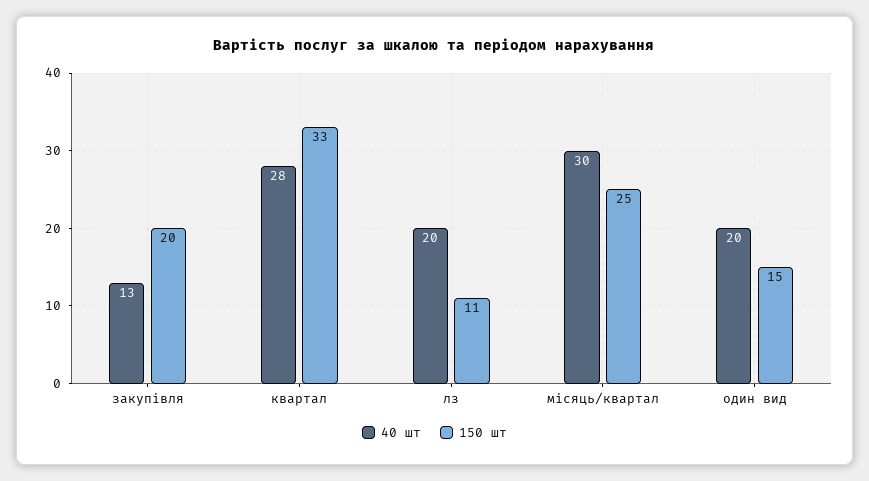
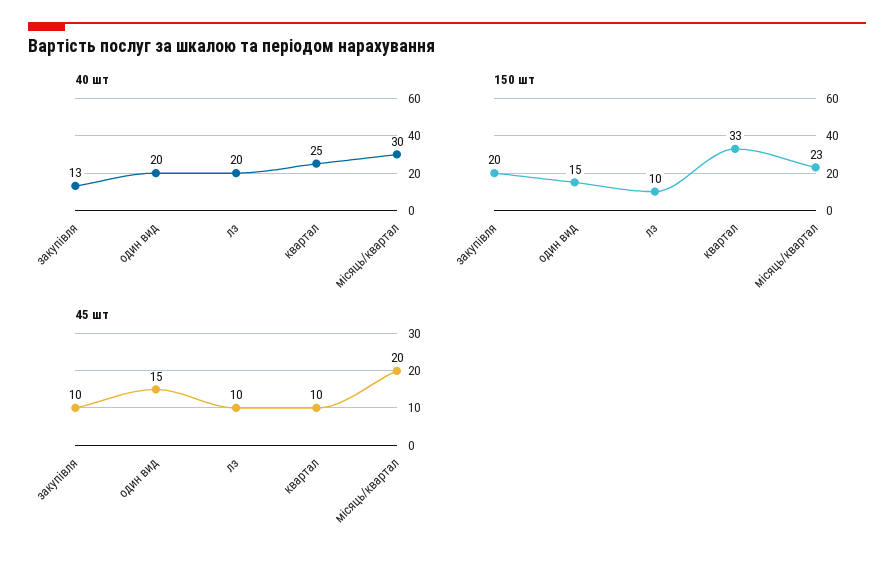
  {
    "40 шт": {
      "закупівля": 13,
-     "квартал": 28,
+     "квартал": 25,
      "лз": 20,
      "місяць/квартал": 30,
      "один вид": 20
    },
    "150 шт": {
      "закупівля": 20,
      "квартал": 33,
-     "лз": 11,
+     "лз": 10,
-     "місяць/квартал": 25,
+     "місяць/квартал": 23,
      "один вид": 15
-   }
+   },
+   "45 шт": {
+     "закупівля": 10,
+     "один вид": 15,
+     "лз": 10,
+     "квартал": 10,
+     "місяць/квартал": 20
+   }
  }

